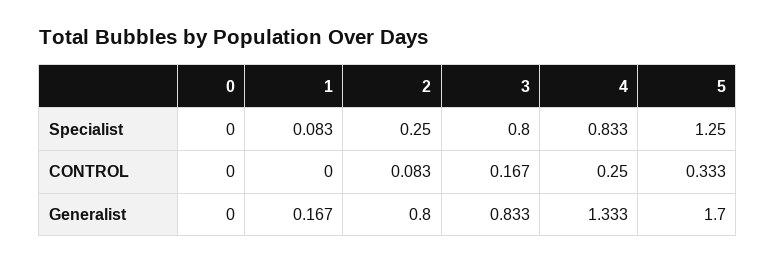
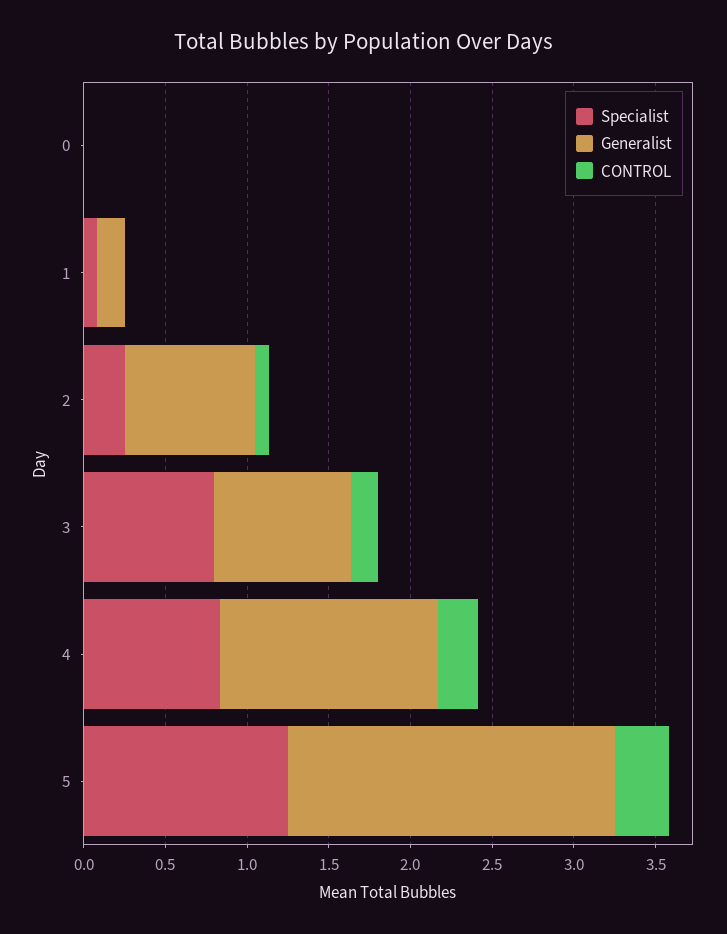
  {
    "Specialist": {
      "0": 0,
      "1": 0.083,
      "2": 0.25,
      "3": 0.8,
      "4": 0.833,
      "5": 1.25
    },
    "CONTROL": {
      "0": 0,
      "1": 0,
      "2": 0.083,
      "3": 0.167,
      "4": 0.25,
      "5": 0.333
    },
    "Generalist": {
      "0": 0,
      "1": 0.167,
      "2": 0.8,
      "3": 0.833,
      "4": 1.333,
-     "5": 1.7
+     "5": 2
    }
  }

